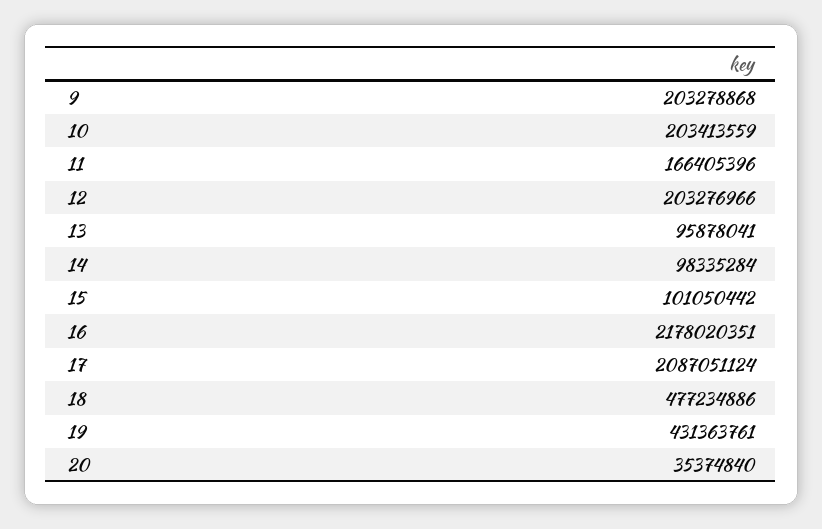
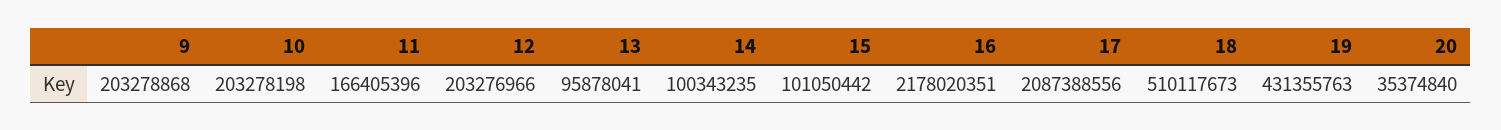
  {
    "9": 203278868,
-   "10": 203413559,
+   "10": 203278198,
    "11": 166405396,
    "12": 203276966,
    "13": 95878041,
-   "14": 98335284,
+   "14": 100343235,
    "15": 101050442,
    "16": 2178020351,
-   "17": 2087051124,
+   "17": 2087388556,
-   "18": 477234886,
+   "18": 510117673,
-   "19": 431363761,
+   "19": 431355763,
    "20": 35374840
  }

